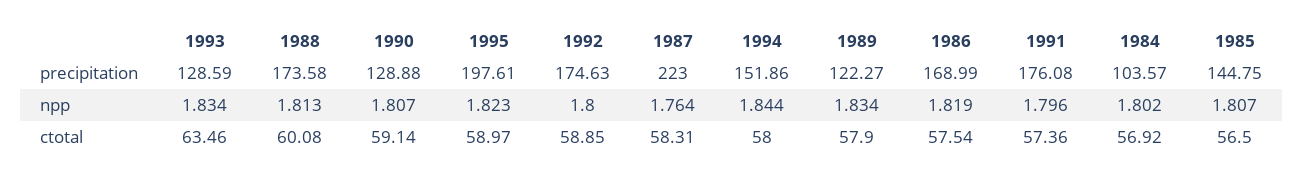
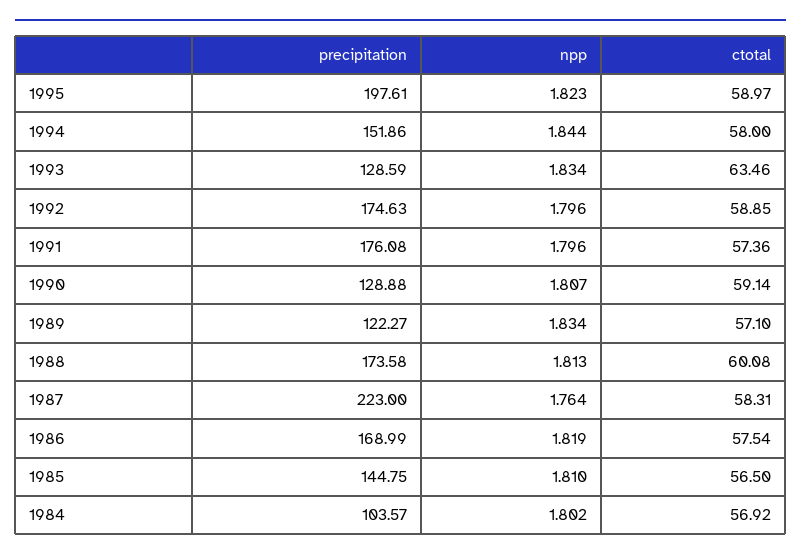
  {
    "1993": {
      "precipitation": 128.59,
      "npp": 1.834,
      "ctotal": 63.46
    },
    "1988": {
      "precipitation": 173.58,
      "npp": 1.813,
      "ctotal": 60.08
    },
    "1990": {
      "precipitation": 128.88,
      "npp": 1.807,
      "ctotal": 59.14
    },
    "1995": {
      "precipitation": 197.61,
      "npp": 1.823,
      "ctotal": 58.97
    },
    "1992": {
      "precipitation": 174.63,
-     "npp": 1.8,
+     "npp": 1.796,
      "ctotal": 58.85
    },
    "1987": {
      "precipitation": 223,
      "npp": 1.764,
      "ctotal": 58.31
    },
    "1994": {
      "precipitation": 151.86,
      "npp": 1.844,
      "ctotal": 58
    },
    "1989": {
      "precipitation": 122.27,
      "npp": 1.834,
-     "ctotal": 57.9
+     "ctotal": 57.1
    },
    "1986": {
      "precipitation": 168.99,
      "npp": 1.819,
      "ctotal": 57.54
    },
    "1991": {
      "precipitation": 176.08,
      "npp": 1.796,
      "ctotal": 57.36
    },
    "1984": {
      "precipitation": 103.57,
      "npp": 1.802,
      "ctotal": 56.92
    },
    "1985": {
      "precipitation": 144.75,
-     "npp": 1.807,
+     "npp": 1.81,
      "ctotal": 56.5
    }
  }

